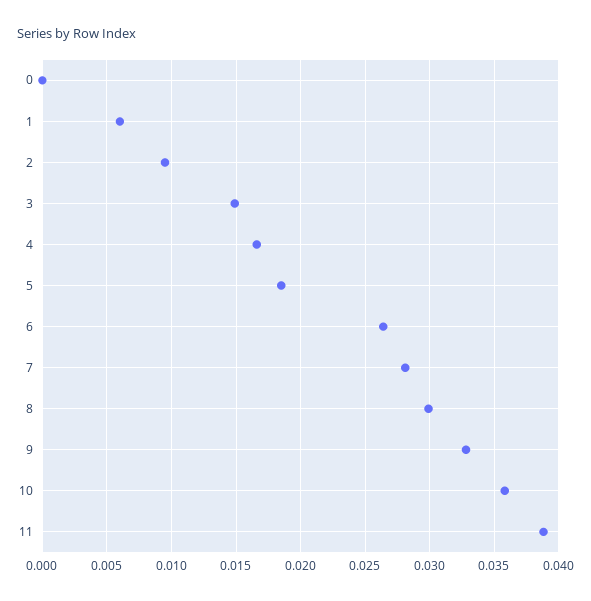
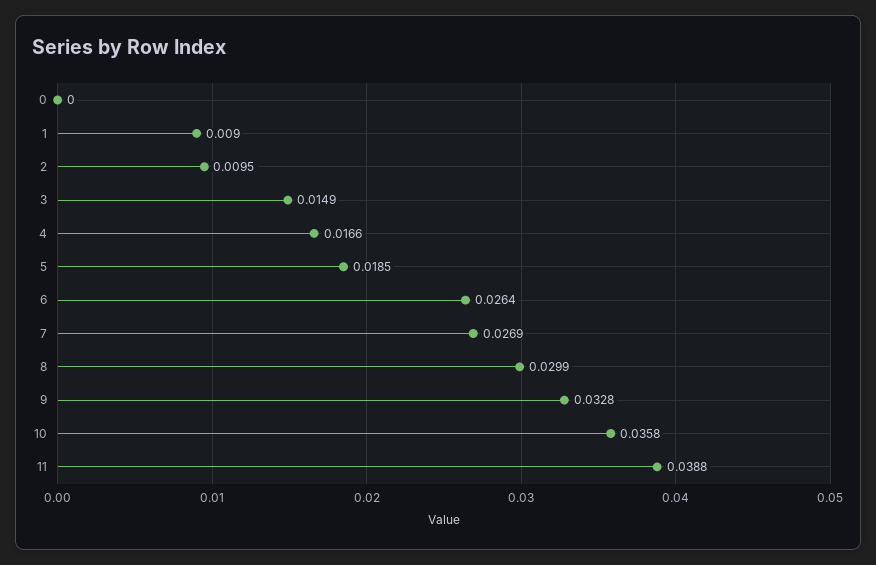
  {
    "0": 0,
-   "1": 0.006,
+   "1": 0.009,
    "2": 0.0095,
    "3": 0.0149,
    "4": 0.0166,
    "5": 0.0185,
    "6": 0.0264,
-   "7": 0.028,
+   "7": 0.0269,
    "8": 0.0299,
    "9": 0.0328,
    "10": 0.0358,
    "11": 0.0388
  }

